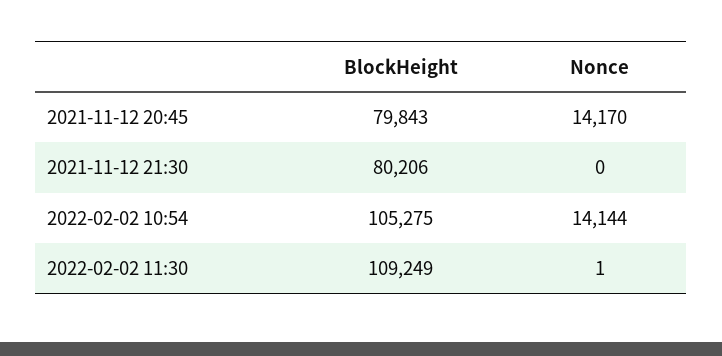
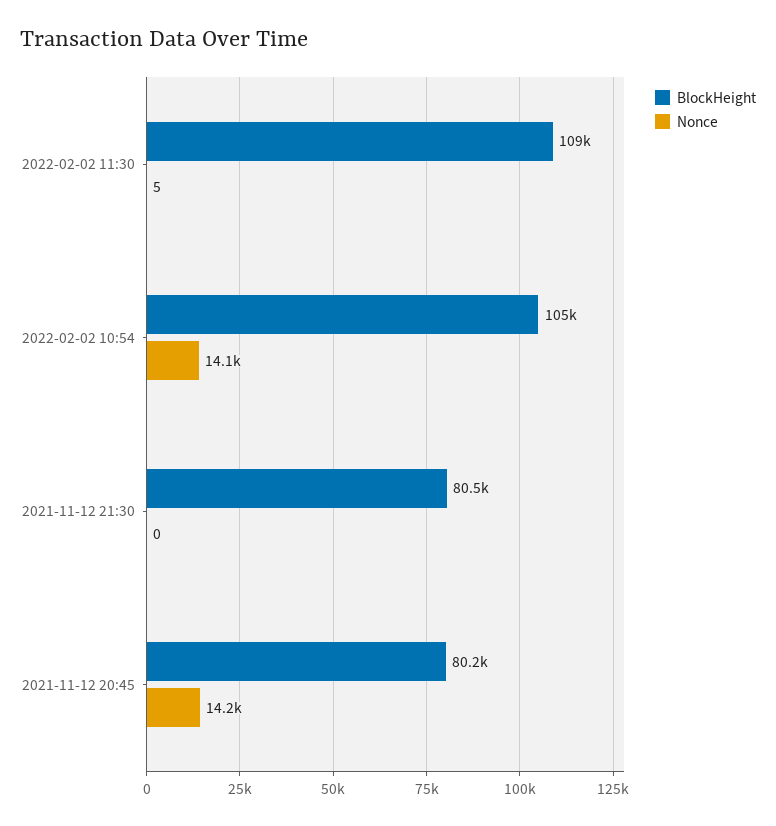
  {
    "BlockHeight": {
-     "2021-11-12 20:45": 79843,
+     "2021-11-12 20:45": 80200,
-     "2021-11-12 21:30": 80206,
+     "2021-11-12 21:30": 80500,
      "2022-02-02 10:54": 105275,
      "2022-02-02 11:30": 109249
    },
    "Nonce": {
      "2021-11-12 20:45": 14170,
      "2021-11-12 21:30": 0,
      "2022-02-02 10:54": 14144,
-     "2022-02-02 11:30": 1
+     "2022-02-02 11:30": 5
    }
  }

